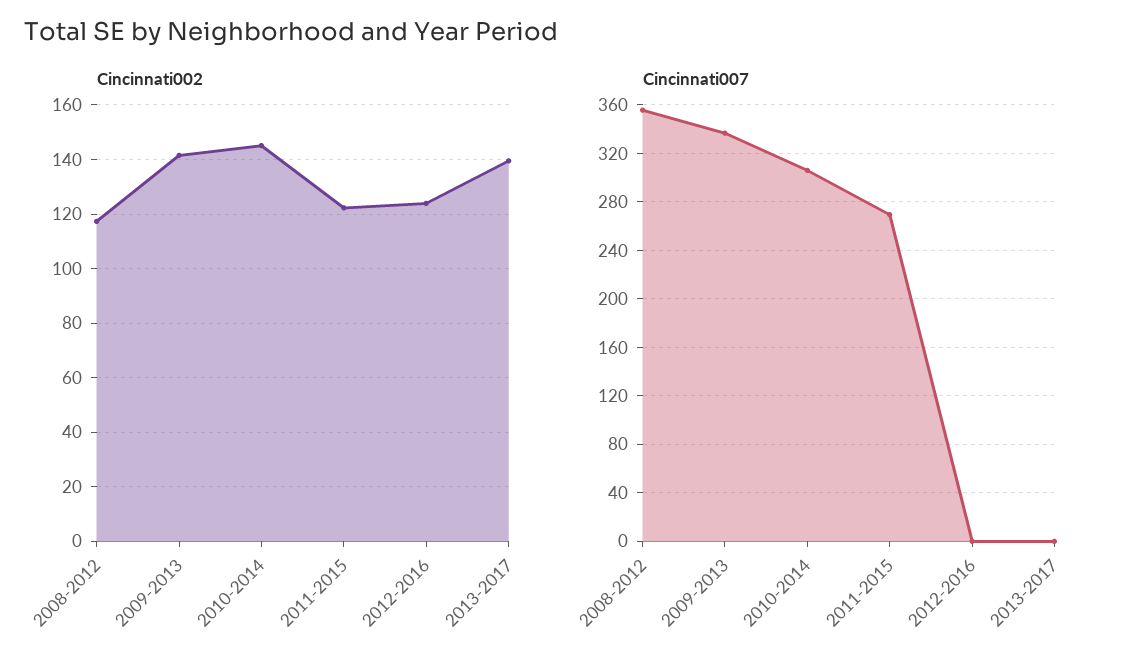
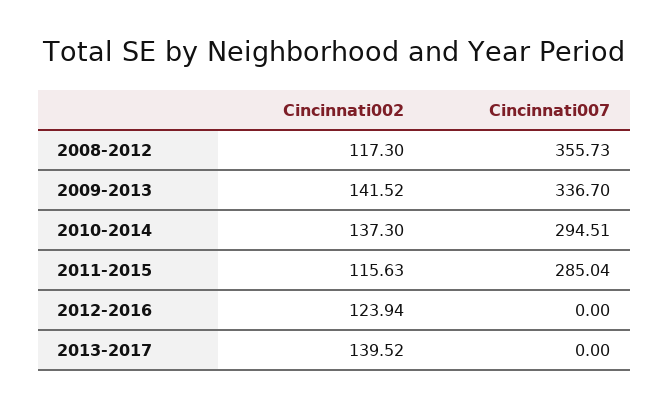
  {
    "Cincinnati002": {
      "2008-2012": 117.3,
      "2009-2013": 141.52,
-     "2010-2014": 145,
+     "2010-2014": 137.3,
-     "2011-2015": 122.5,
+     "2011-2015": 115.63,
      "2012-2016": 123.94,
      "2013-2017": 139.52
    },
    "Cincinnati007": {
      "2008-2012": 355.73,
      "2009-2013": 336.7,
-     "2010-2014": 305,
+     "2010-2014": 294.51,
-     "2011-2015": 270,
+     "2011-2015": 285.04,
      "2012-2016": 0,
      "2013-2017": 0
    }
  }

